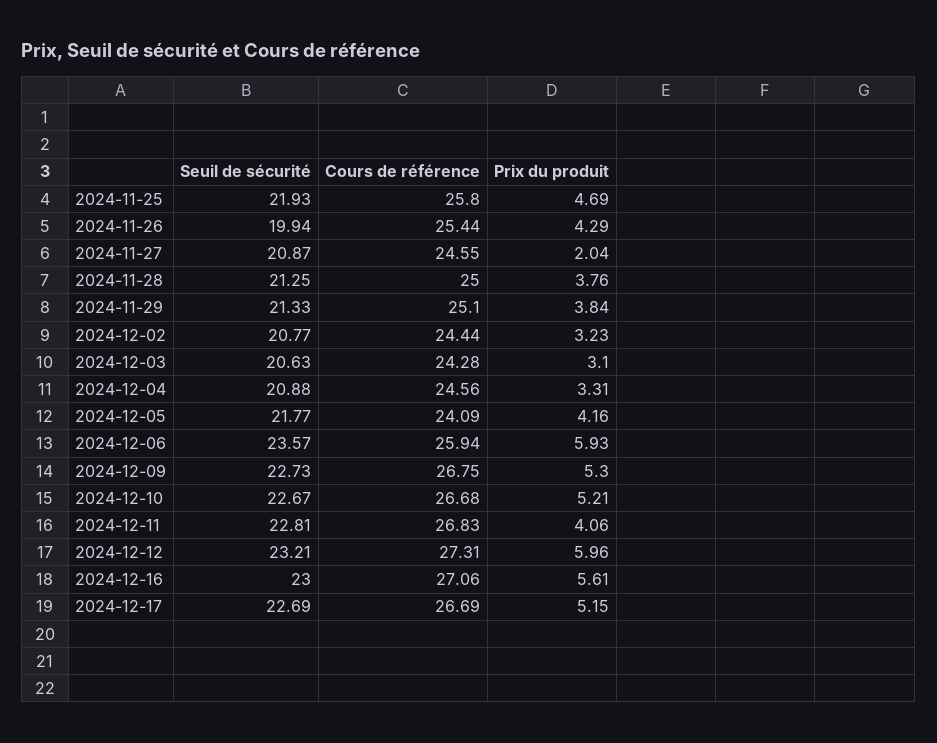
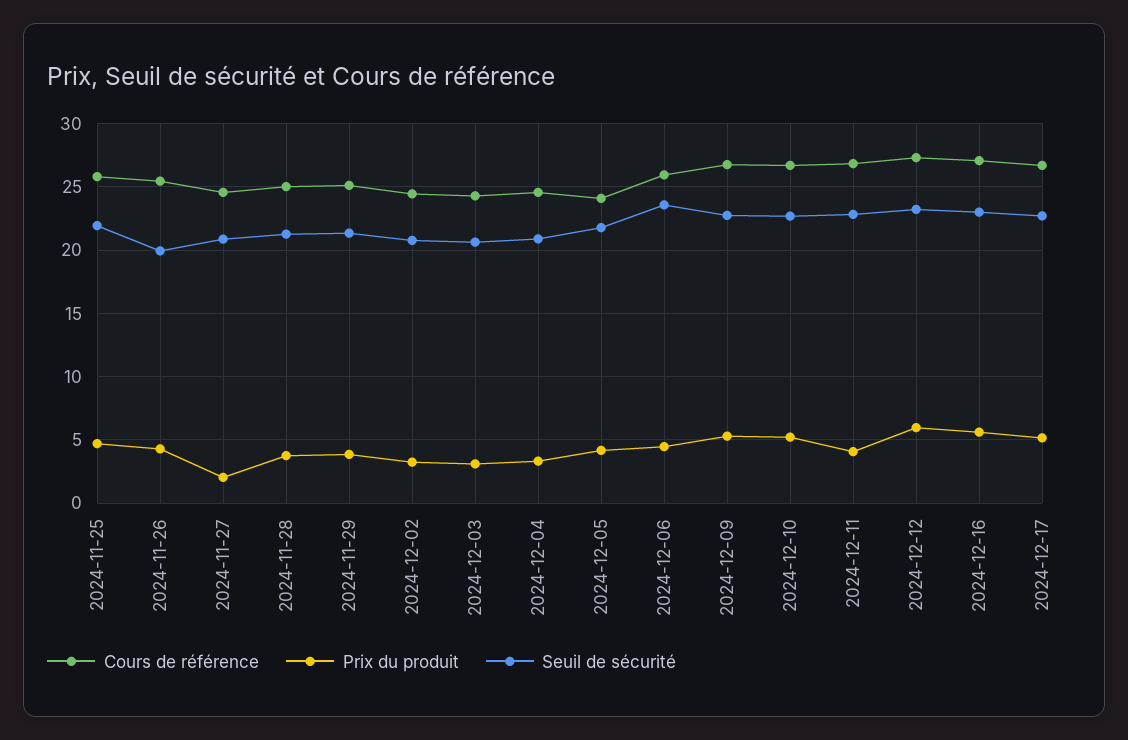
  {
    "Seuil de sécurité": {
      "2024-11-25": 21.93,
      "2024-11-26": 19.94,
      "2024-11-27": 20.87,
      "2024-11-28": 21.25,
      "2024-11-29": 21.33,
      "2024-12-02": 20.77,
      "2024-12-03": 20.63,
      "2024-12-04": 20.88,
      "2024-12-05": 21.77,
      "2024-12-06": 23.57,
      "2024-12-09": 22.73,
      "2024-12-10": 22.67,
      "2024-12-11": 22.81,
      "2024-12-12": 23.21,
      "2024-12-16": 23,
      "2024-12-17": 22.69
    },
    "Cours de référence": {
      "2024-11-25": 25.8,
      "2024-11-26": 25.44,
      "2024-11-27": 24.55,
      "2024-11-28": 25,
      "2024-11-29": 25.1,
      "2024-12-02": 24.44,
      "2024-12-03": 24.28,
      "2024-12-04": 24.56,
      "2024-12-05": 24.09,
      "2024-12-06": 25.94,
      "2024-12-09": 26.75,
      "2024-12-10": 26.68,
      "2024-12-11": 26.83,
      "2024-12-12": 27.31,
      "2024-12-16": 27.06,
      "2024-12-17": 26.69
    },
    "Prix du produit": {
      "2024-11-25": 4.69,
      "2024-11-26": 4.29,
      "2024-11-27": 2.04,
      "2024-11-28": 3.76,
      "2024-11-29": 3.84,
      "2024-12-02": 3.23,
      "2024-12-03": 3.1,
      "2024-12-04": 3.31,
      "2024-12-05": 4.16,
-     "2024-12-06": 5.93,
+     "2024-12-06": 4.5,
      "2024-12-09": 5.3,
      "2024-12-10": 5.21,
      "2024-12-11": 4.06,
      "2024-12-12": 5.96,
      "2024-12-16": 5.61,
      "2024-12-17": 5.15
    }
  }

